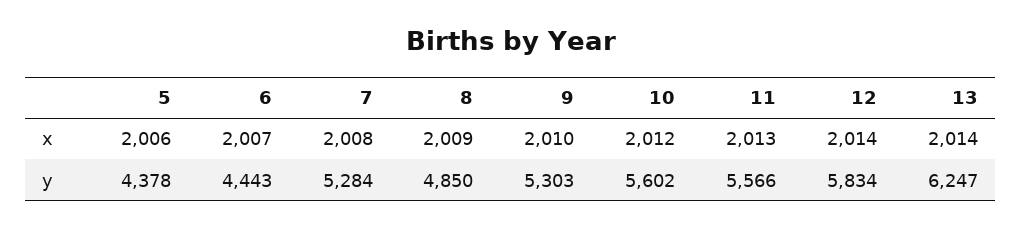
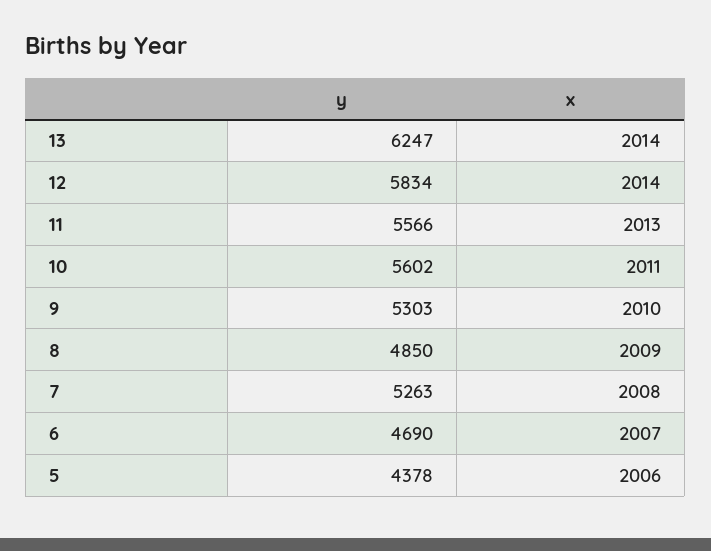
  {
    "5": {
      "x": 2006,
      "y": 4378
    },
    "6": {
      "x": 2007,
-     "y": 4443
+     "y": 4690
    },
    "7": {
      "x": 2008,
-     "y": 5284
+     "y": 5263
    },
    "8": {
      "x": 2009,
      "y": 4850
    },
    "9": {
      "x": 2010,
      "y": 5303
    },
    "10": {
-     "x": 2012,
+     "x": 2011,
      "y": 5602
    },
    "11": {
      "x": 2013,
      "y": 5566
    },
    "12": {
      "x": 2014,
      "y": 5834
    },
    "13": {
      "x": 2014,
      "y": 6247
    }
  }

